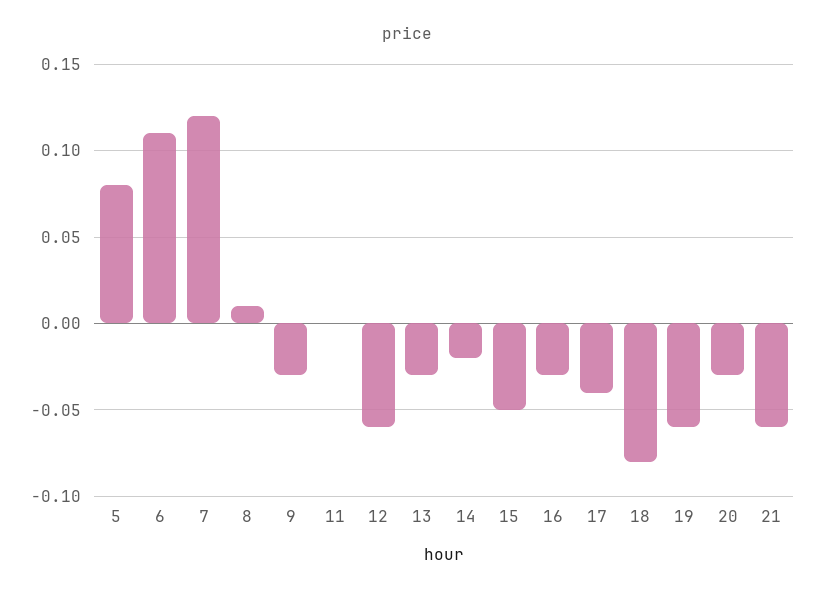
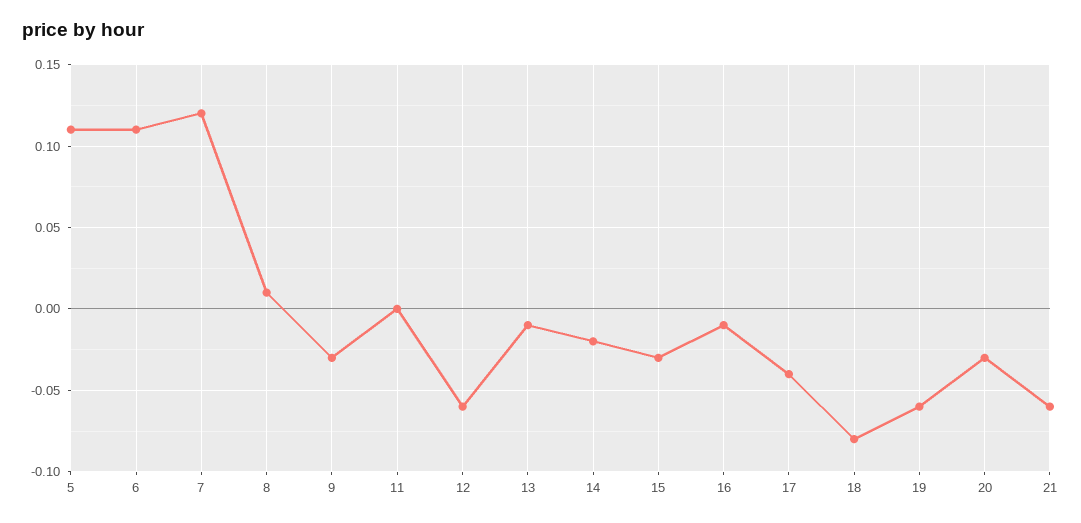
  {
-   "5": 0.08,
+   "5": 0.11,
    "6": 0.11,
    "7": 0.12,
    "8": 0.01,
    "9": -0.03,
    "11": 0,
    "12": -0.06,
-   "13": -0.03,
+   "13": -0.01,
    "14": -0.02,
-   "15": -0.05,
+   "15": -0.03,
-   "16": -0.03,
+   "16": -0.01,
    "17": -0.04,
    "18": -0.08,
    "19": -0.06,
    "20": -0.03,
    "21": -0.06
  }

